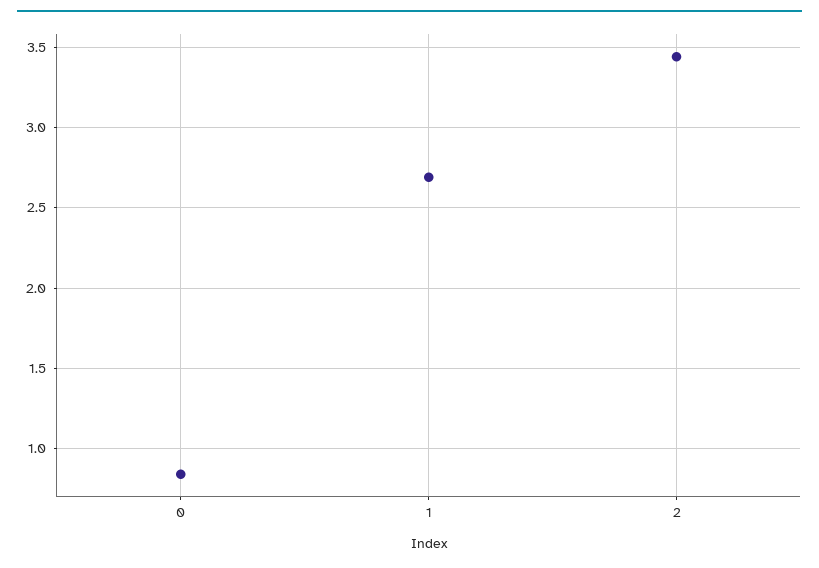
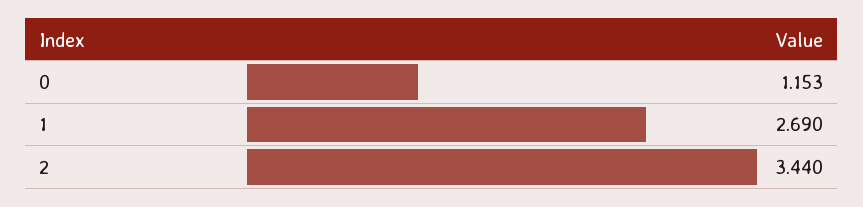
  {
-   "0": 0.85,
+   "0": 1.153,
    "1": 2.69,
    "2": 3.44
  }

